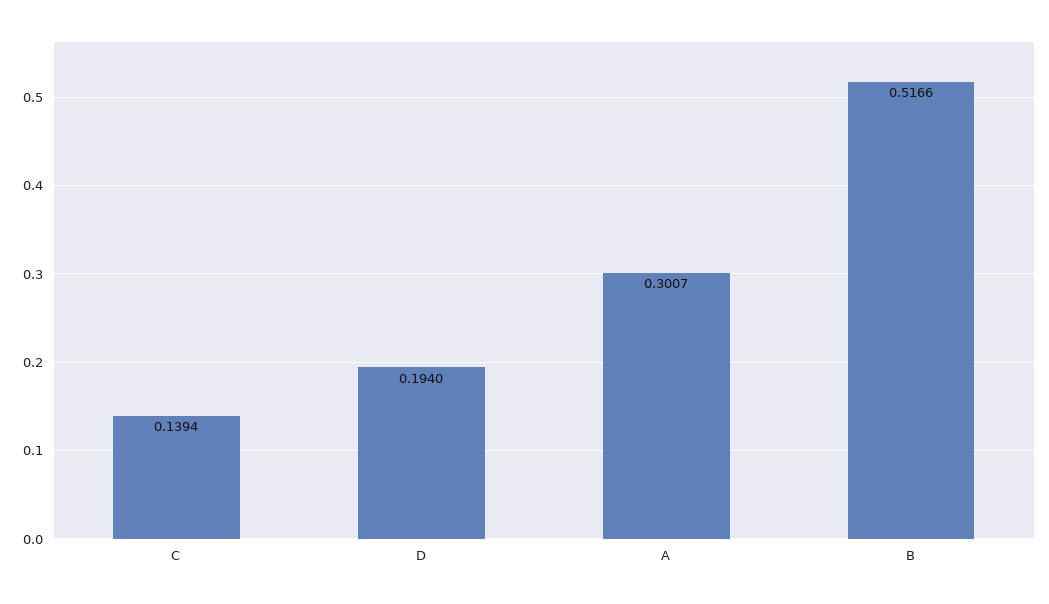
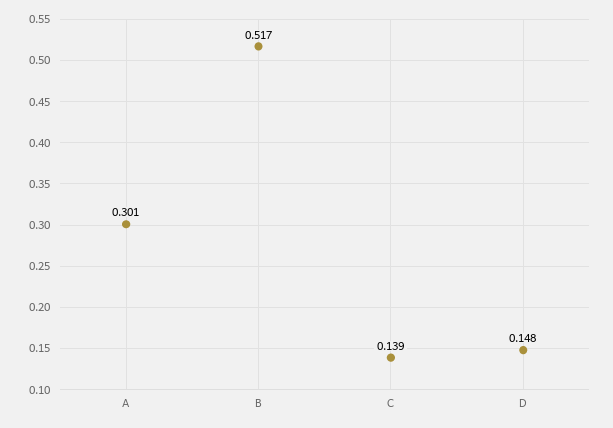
  {
    "C": 0.1394,
-   "D": 0.194,
+   "D": 0.148,
    "A": 0.3007,
    "B": 0.5166
  }

